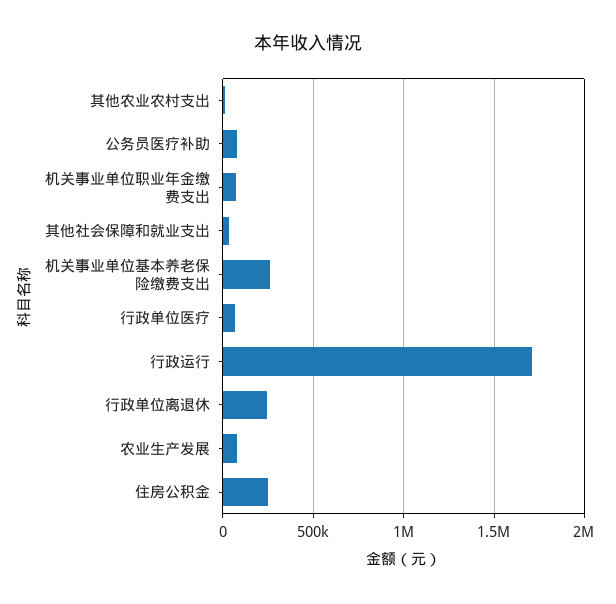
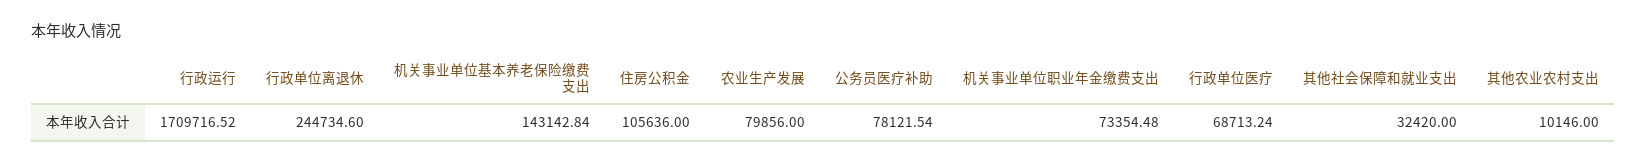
  {
    "其他农业农村支出": 10146,
    "公务员医疗补助": 78121.54,
    "机关事业单位职业年金缴费支出": 73354.48,
    "其他社会保障和就业支出": 32420,
-   "机关事业单位基本养老保险缴费支出": 250000,
+   "机关事业单位基本养老保险缴费支出": 143142.84,
    "行政单位医疗": 68713.24,
    "行政运行": 1709716.52,
    "行政单位离退休": 244734.6,
    "农业生产发展": 79856,
-   "住房公积金": 250000
+   "住房公积金": 105636
  }

